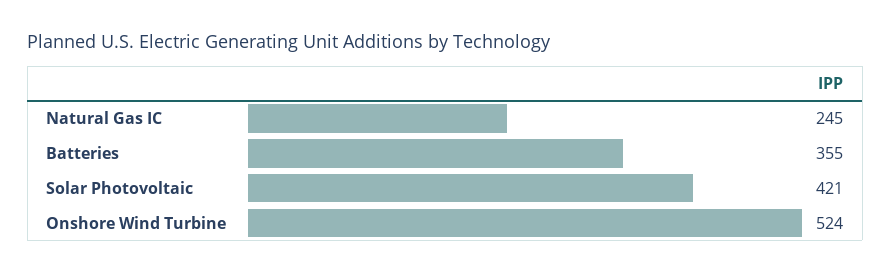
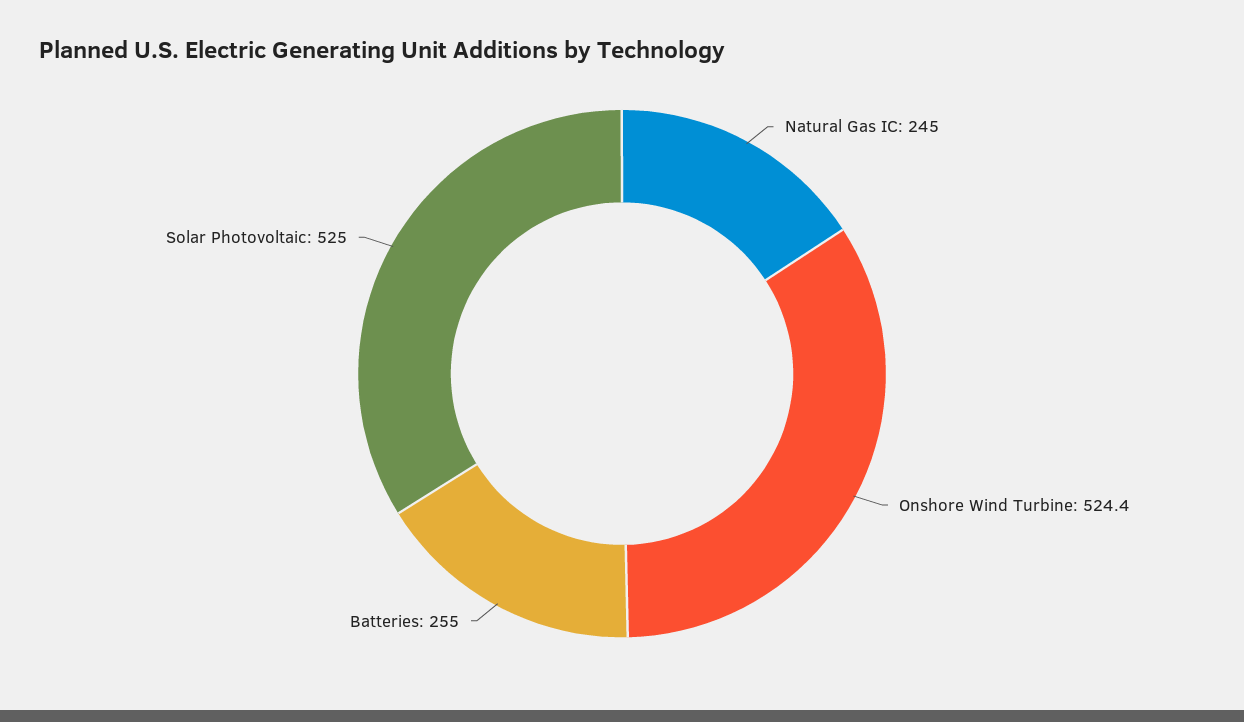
  {
    "Natural Gas IC": 245,
-   "Batteries": 355,
+   "Batteries": 255,
-   "Solar Photovoltaic": 421,
+   "Solar Photovoltaic": 525,
    "Onshore Wind Turbine": 524.4
  }

